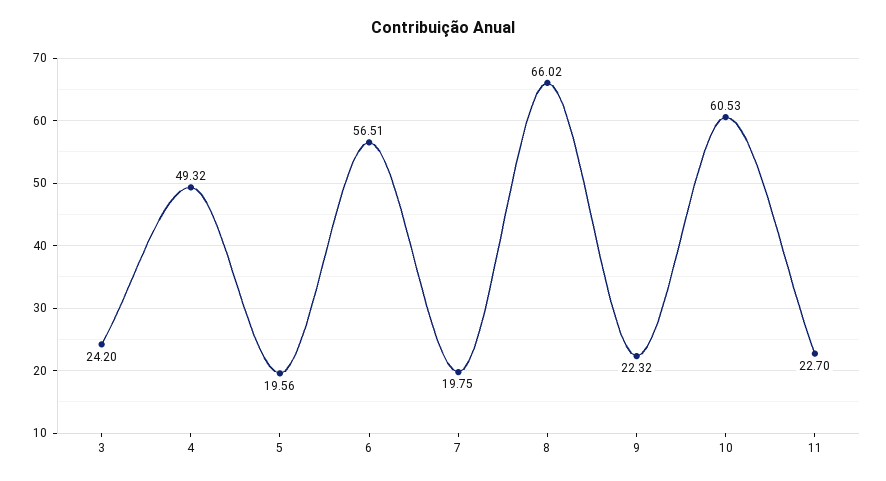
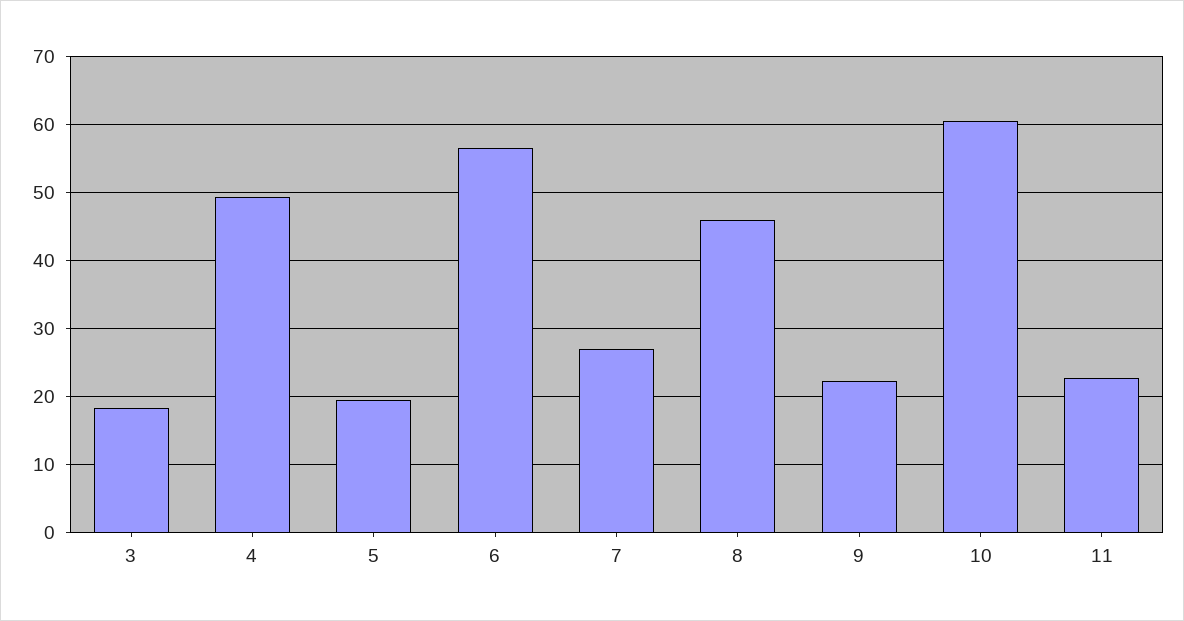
  {
-   "3": 24.2,
+   "3": 18,
    "4": 49.32,
    "5": 19.56,
    "6": 56.51,
-   "7": 19.75,
+   "7": 27,
-   "8": 66.02,
+   "8": 46,
    "9": 22.32,
    "10": 60.53,
    "11": 22.7
  }

